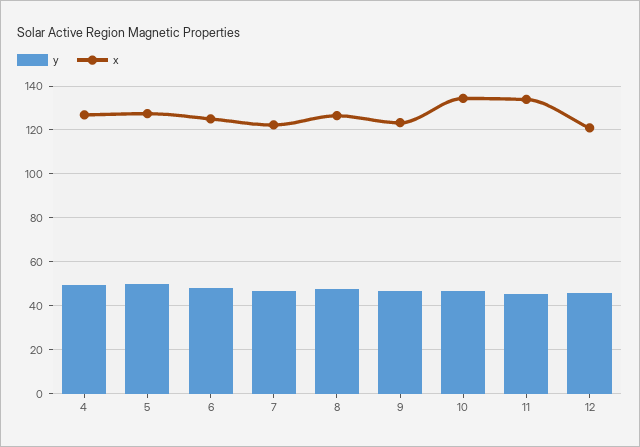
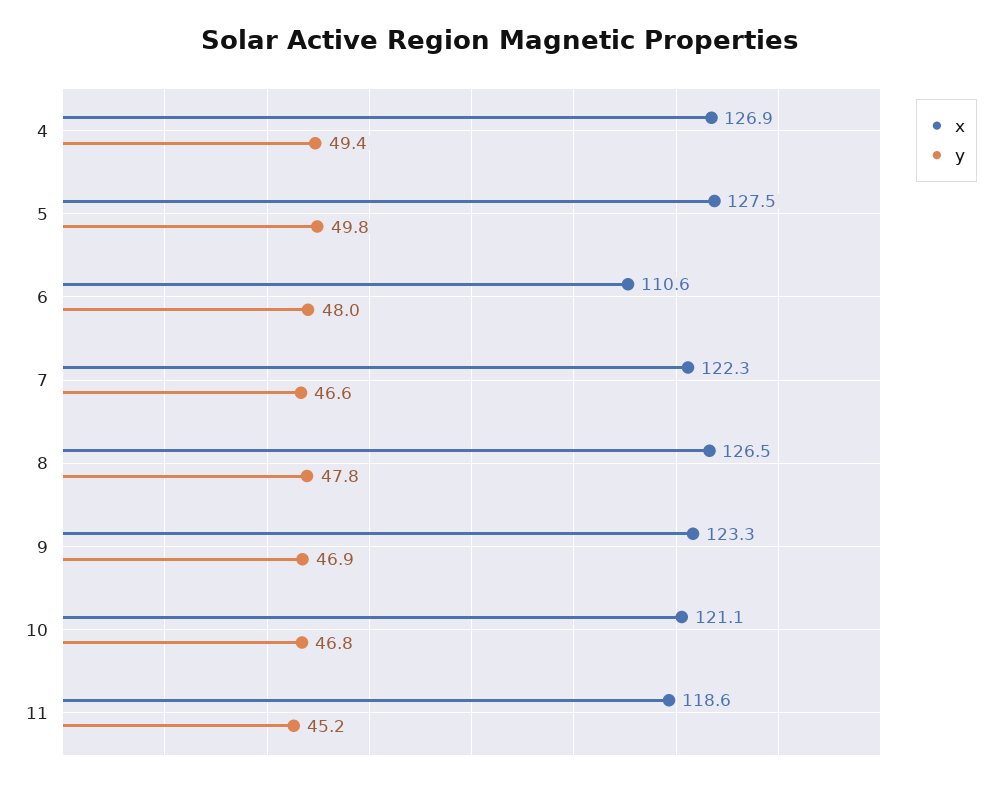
  {
    "y": {
      "4": 49.4,
      "5": 49.8,
      "6": 48,
      "7": 46.6,
      "8": 47.8,
      "9": 46.9,
      "10": 46.8,
-     "11": 45.2,
+     "11": 45.2
-     "12": 45
    },
    "x": {
      "4": 126.9,
      "5": 127.5,
-     "6": 125,
+     "6": 110.6,
      "7": 122.3,
      "8": 126.5,
      "9": 123.3,
-     "10": 135,
+     "10": 121.1,
-     "11": 135,
+     "11": 118.6
-     "12": 120
    }
  }

